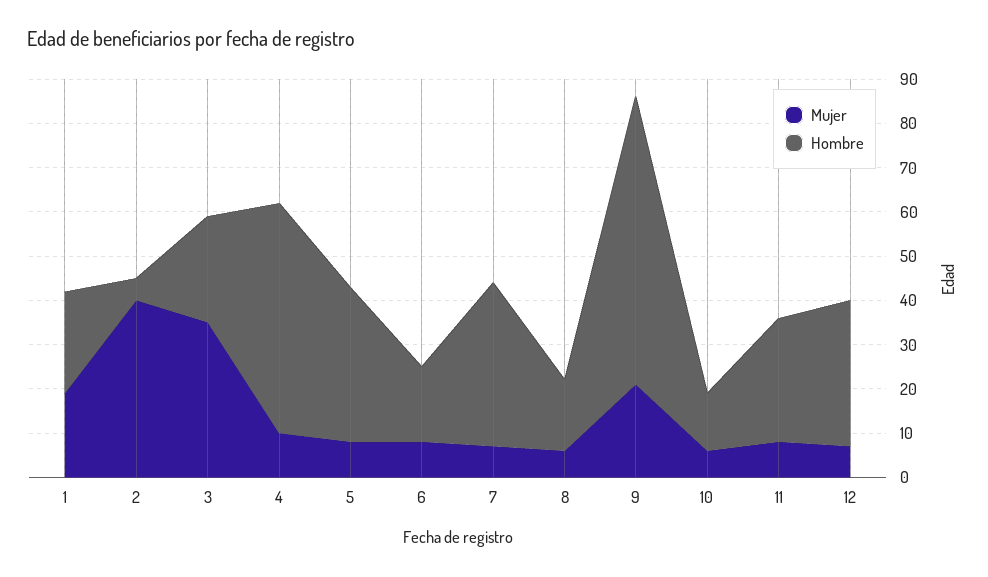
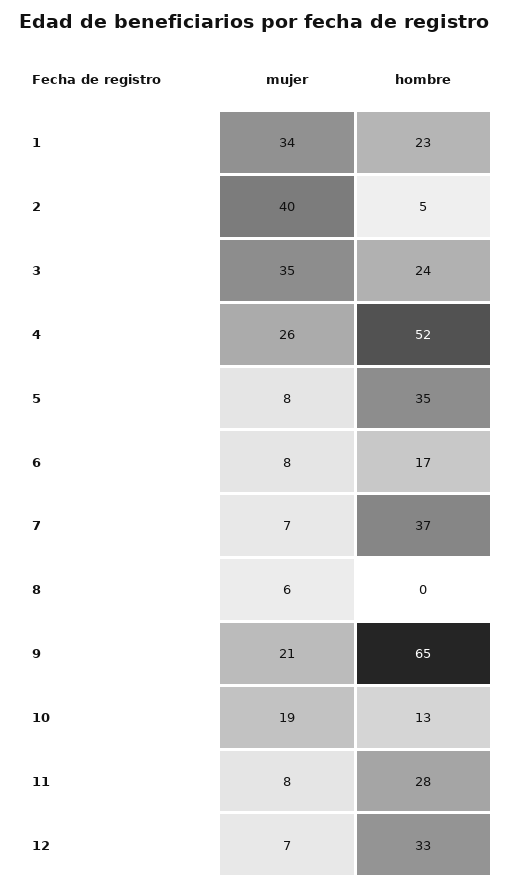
  {
    "Mujer": {
-     "1": 20,
+     "1": 34,
      "2": 40,
      "3": 35,
-     "4": 10,
+     "4": 26,
      "5": 8,
      "6": 8,
      "7": 7,
      "8": 6,
      "9": 21,
-     "10": 5,
+     "10": 19,
      "11": 8,
      "12": 7
    },
    "Hombre": {
      "1": 23,
      "2": 5,
      "3": 24,
      "4": 52,
      "5": 35,
      "6": 17,
      "7": 37,
-     "8": 15,
+     "8": 0,
      "9": 65,
      "10": 13,
      "11": 28,
      "12": 33
    }
  }

